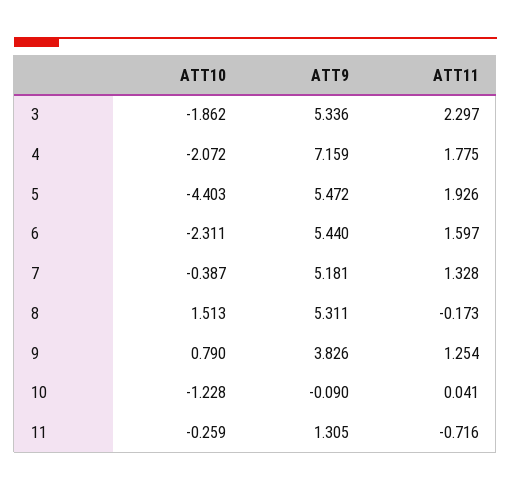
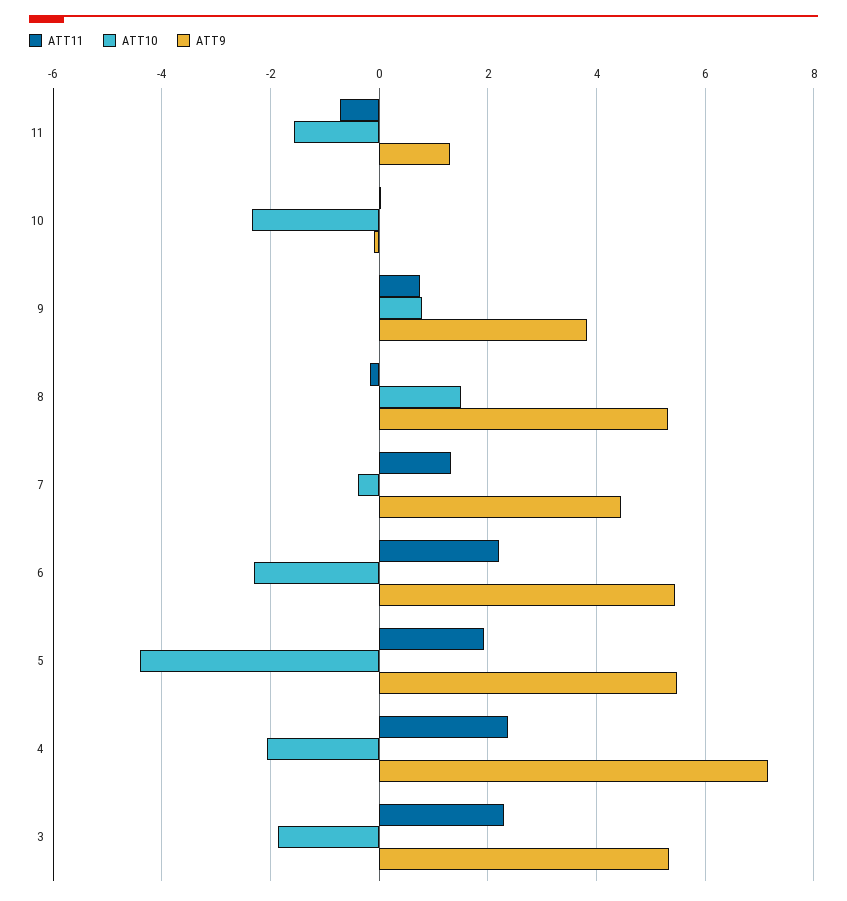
  {
    "ATT10": {
      "3": -1.862,
      "4": -2.072,
      "5": -4.403,
      "6": -2.311,
      "7": -0.387,
      "8": 1.513,
      "9": 0.79,
-     "10": -1.228,
+     "10": -2.4,
-     "11": -0.259
+     "11": -1.6
    },
    "ATT9": {
      "3": 5.336,
      "4": 7.159,
      "5": 5.472,
      "6": 5.44,
-     "7": 5.181,
+     "7": 4.4,
      "8": 5.311,
      "9": 3.826,
      "10": -0.09,
      "11": 1.305
    },
    "ATT11": {
      "3": 2.297,
-     "4": 1.775,
+     "4": 2.4,
      "5": 1.926,
-     "6": 1.597,
+     "6": 2.2,
      "7": 1.328,
      "8": -0.173,
-     "9": 1.254,
+     "9": 0.8,
      "10": 0.041,
      "11": -0.716
    }
  }

